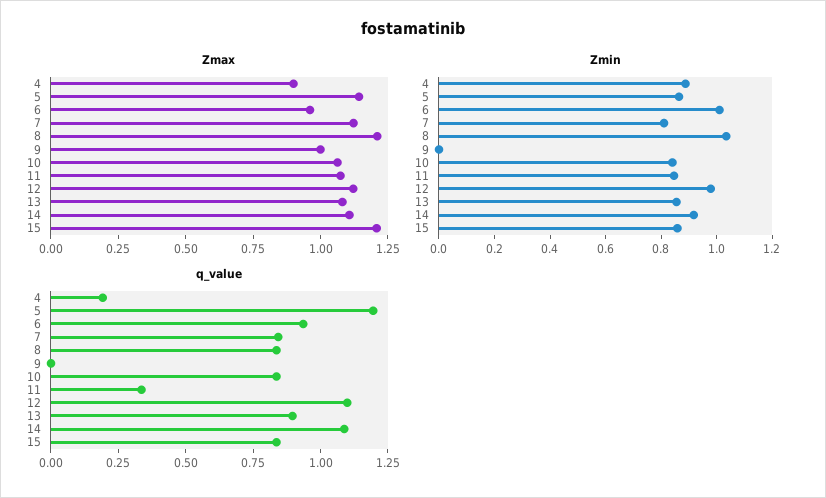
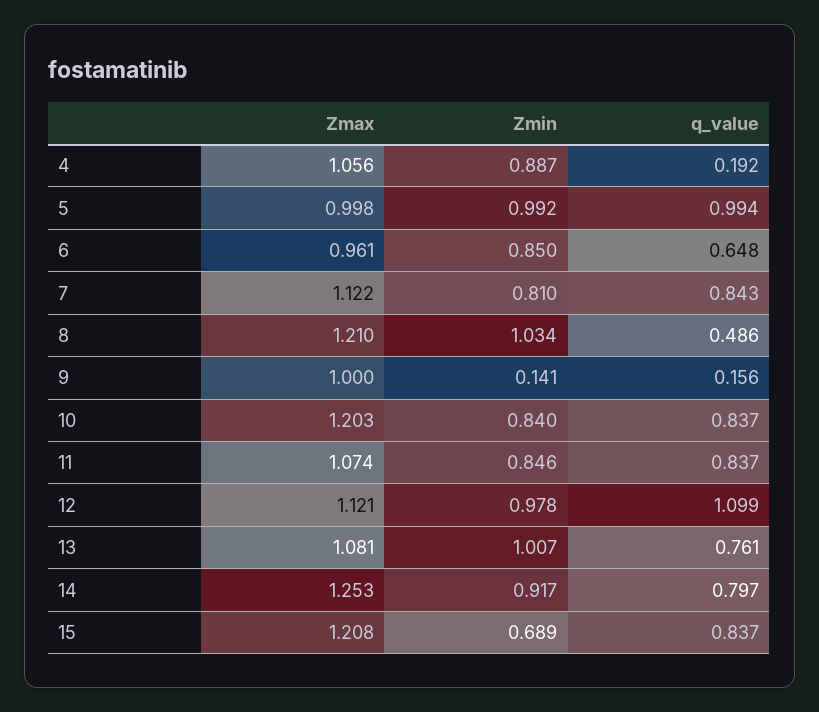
  {
    "Zmax": {
-     "4": 0.9,
+     "4": 1.056,
-     "5": 1.15,
+     "5": 0.998,
      "6": 0.961,
      "7": 1.122,
      "8": 1.21,
      "9": 1,
-     "10": 1.05,
+     "10": 1.203,
      "11": 1.074,
      "12": 1.121,
      "13": 1.081,
-     "14": 1.1,
+     "14": 1.253,
      "15": 1.208
    },
    "Zmin": {
      "4": 0.887,
-     "5": 0.85,
+     "5": 0.992,
-     "6": 1,
+     "6": 0.85,
      "7": 0.81,
      "8": 1.034,
-     "9": 0,
+     "9": 0.141,
      "10": 0.84,
      "11": 0.846,
      "12": 0.978,
-     "13": 0.85,
+     "13": 1.007,
      "14": 0.917,
-     "15": 0.85
+     "15": 0.689
    },
    "q_value": {
      "4": 0.192,
-     "5": 1.2,
+     "5": 0.994,
-     "6": 0.95,
+     "6": 0.648,
      "7": 0.843,
-     "8": 0.85,
+     "8": 0.486,
-     "9": 0,
+     "9": 0.156,
      "10": 0.837,
-     "11": 0.35,
+     "11": 0.837,
      "12": 1.099,
-     "13": 0.9,
+     "13": 0.761,
-     "14": 1.1,
+     "14": 0.797,
      "15": 0.837
    }
  }

